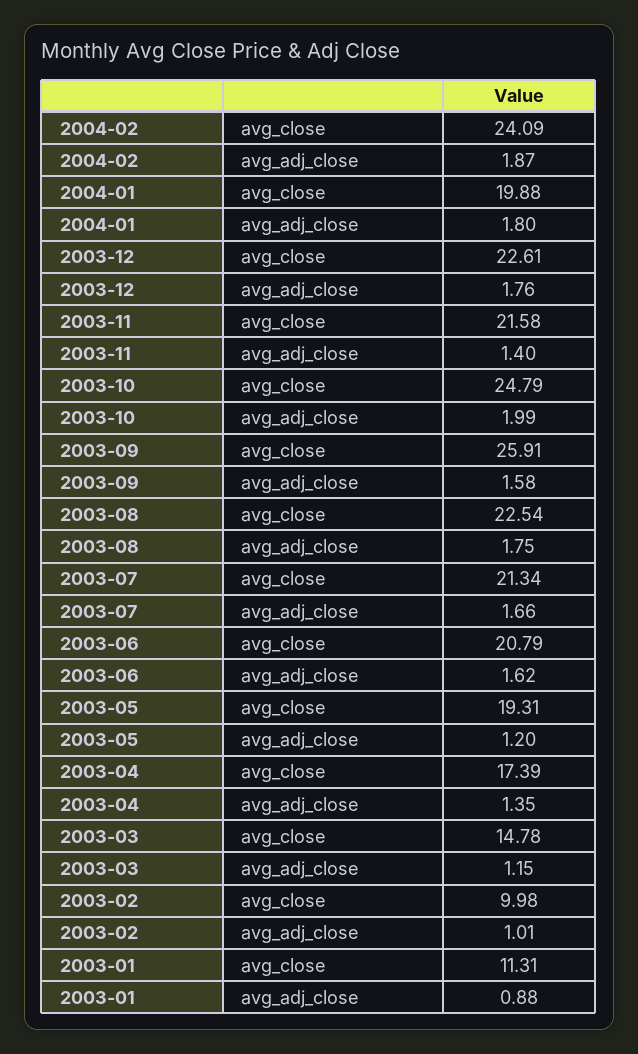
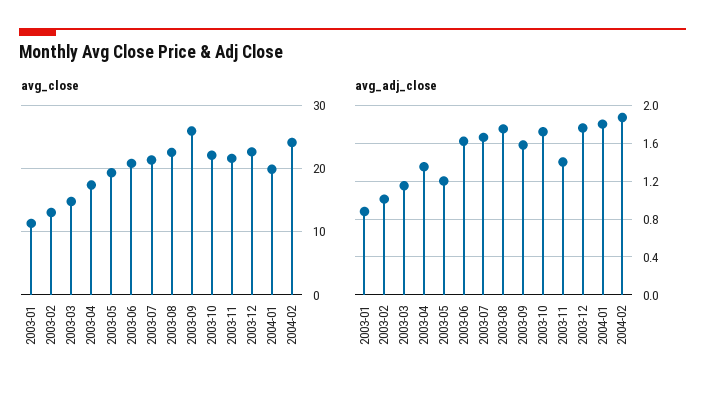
  {
    "avg_close": {
      "2004-02": 24.09,
      "2004-01": 19.88,
      "2003-12": 22.61,
      "2003-11": 21.58,
-     "2003-10": 24.79,
+     "2003-10": 22,
      "2003-09": 25.91,
      "2003-08": 22.54,
      "2003-07": 21.34,
      "2003-06": 20.79,
      "2003-05": 19.31,
      "2003-04": 17.39,
      "2003-03": 14.78,
-     "2003-02": 9.98,
+     "2003-02": 13,
      "2003-01": 11.31
    },
    "avg_adj_close": {
      "2004-02": 1.87,
      "2004-01": 1.8,
      "2003-12": 1.76,
      "2003-11": 1.4,
-     "2003-10": 1.99,
+     "2003-10": 1.7,
      "2003-09": 1.58,
      "2003-08": 1.75,
      "2003-07": 1.66,
      "2003-06": 1.62,
      "2003-05": 1.2,
      "2003-04": 1.35,
      "2003-03": 1.15,
      "2003-02": 1.01,
      "2003-01": 0.88
    }
  }

